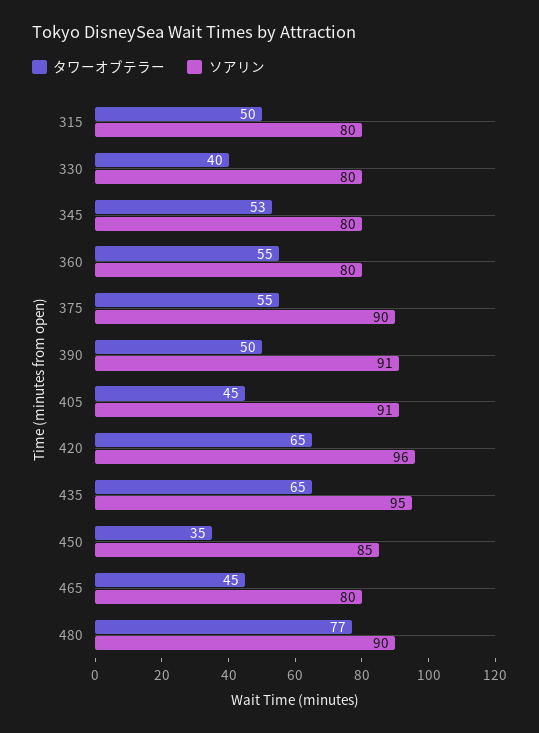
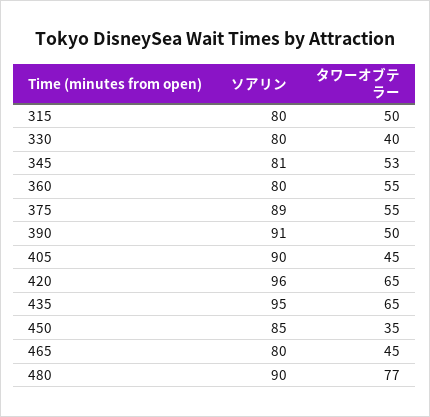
  {
    "タワーオブテラー": {
      "315": 50,
      "330": 40,
      "345": 53,
      "360": 55,
      "375": 55,
      "390": 50,
      "405": 45,
      "420": 65,
      "435": 65,
      "450": 35,
      "465": 45,
      "480": 77
    },
    "ソアリン": {
      "315": 80,
      "330": 80,
-     "345": 80,
+     "345": 81,
      "360": 80,
-     "375": 90,
+     "375": 89,
      "390": 91,
-     "405": 91,
+     "405": 90,
      "420": 96,
      "435": 95,
      "450": 85,
      "465": 80,
      "480": 90
    }
  }

